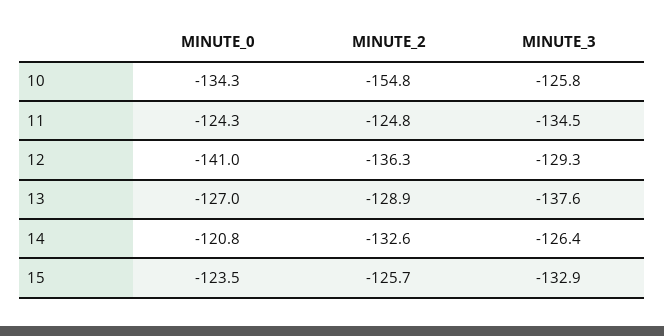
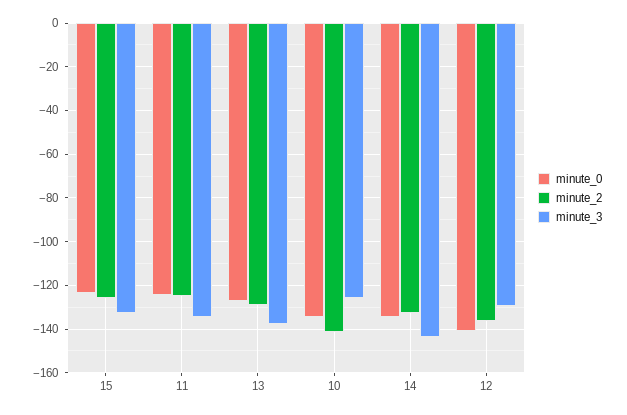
  {
    "MINUTE_0": {
      "10": -134.3,
      "11": -124.3,
      "12": -141,
      "13": -127,
-     "14": -120.8,
+     "14": -135,
      "15": -123.5
    },
    "MINUTE_2": {
-     "10": -154.8,
+     "10": -140,
      "11": -124.8,
      "12": -136.3,
      "13": -128.9,
      "14": -132.6,
      "15": -125.7
    },
    "MINUTE_3": {
      "10": -125.8,
      "11": -134.5,
      "12": -129.3,
      "13": -137.6,
-     "14": -126.4,
+     "14": -145,
      "15": -132.9
    }
  }

